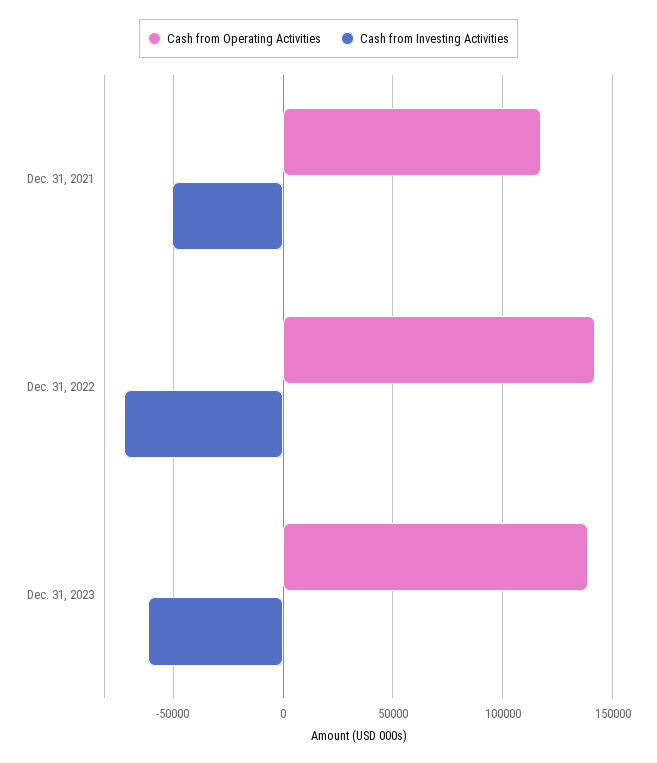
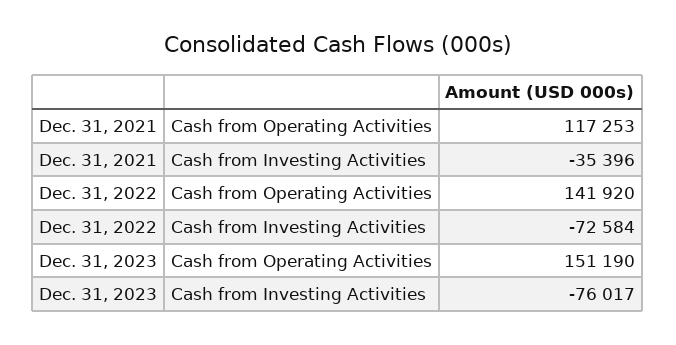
  {
    "Cash from Operating Activities": {
      "Dec. 31, 2021": 117253,
      "Dec. 31, 2022": 141920,
-     "Dec. 31, 2023": 140000
+     "Dec. 31, 2023": 151190
    },
    "Cash from Investing Activities": {
-     "Dec. 31, 2021": -50000,
+     "Dec. 31, 2021": -35396,
      "Dec. 31, 2022": -72584,
-     "Dec. 31, 2023": -60000
+     "Dec. 31, 2023": -76017
    }
  }

